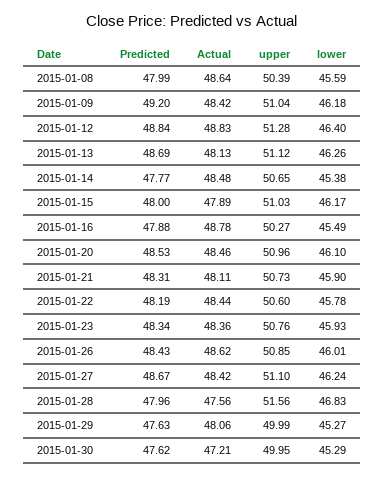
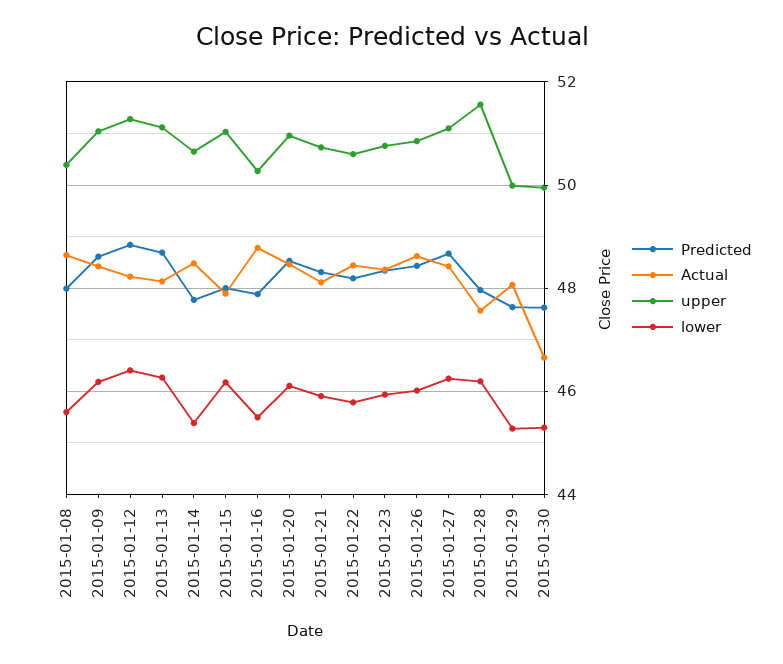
  {
    "Predicted": {
      "2015-01-08": 47.99,
-     "2015-01-09": 49.2,
+     "2015-01-09": 48.6,
      "2015-01-12": 48.84,
      "2015-01-13": 48.69,
      "2015-01-14": 47.77,
      "2015-01-15": 48,
      "2015-01-16": 47.88,
      "2015-01-20": 48.53,
      "2015-01-21": 48.31,
      "2015-01-22": 48.19,
      "2015-01-23": 48.34,
      "2015-01-26": 48.43,
      "2015-01-27": 48.67,
      "2015-01-28": 47.96,
      "2015-01-29": 47.63,
      "2015-01-30": 47.62
    },
    "Actual": {
      "2015-01-08": 48.64,
      "2015-01-09": 48.42,
-     "2015-01-12": 48.83,
+     "2015-01-12": 48.2,
      "2015-01-13": 48.13,
      "2015-01-14": 48.48,
      "2015-01-15": 47.89,
      "2015-01-16": 48.78,
      "2015-01-20": 48.46,
      "2015-01-21": 48.11,
      "2015-01-22": 48.44,
      "2015-01-23": 48.36,
      "2015-01-26": 48.62,
      "2015-01-27": 48.42,
      "2015-01-28": 47.56,
      "2015-01-29": 48.06,
-     "2015-01-30": 47.21
+     "2015-01-30": 46.6
    },
    "upper": {
      "2015-01-08": 50.39,
      "2015-01-09": 51.04,
      "2015-01-12": 51.28,
      "2015-01-13": 51.12,
      "2015-01-14": 50.65,
      "2015-01-15": 51.03,
      "2015-01-16": 50.27,
      "2015-01-20": 50.96,
      "2015-01-21": 50.73,
      "2015-01-22": 50.6,
      "2015-01-23": 50.76,
      "2015-01-26": 50.85,
      "2015-01-27": 51.1,
      "2015-01-28": 51.56,
      "2015-01-29": 49.99,
      "2015-01-30": 49.95
    },
    "lower": {
      "2015-01-08": 45.59,
      "2015-01-09": 46.18,
      "2015-01-12": 46.4,
      "2015-01-13": 46.26,
      "2015-01-14": 45.38,
      "2015-01-15": 46.17,
      "2015-01-16": 45.49,
      "2015-01-20": 46.1,
      "2015-01-21": 45.9,
      "2015-01-22": 45.78,
      "2015-01-23": 45.93,
      "2015-01-26": 46.01,
      "2015-01-27": 46.24,
-     "2015-01-28": 46.83,
+     "2015-01-28": 46.2,
      "2015-01-29": 45.27,
      "2015-01-30": 45.29
    }
  }

